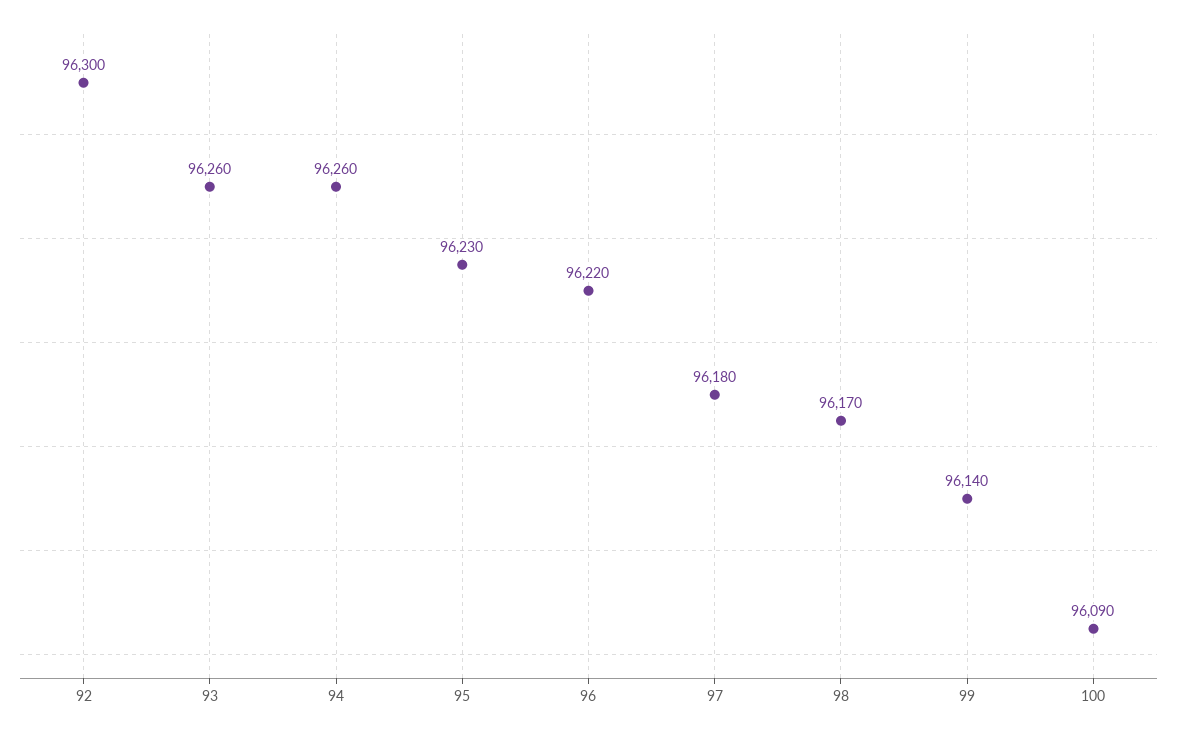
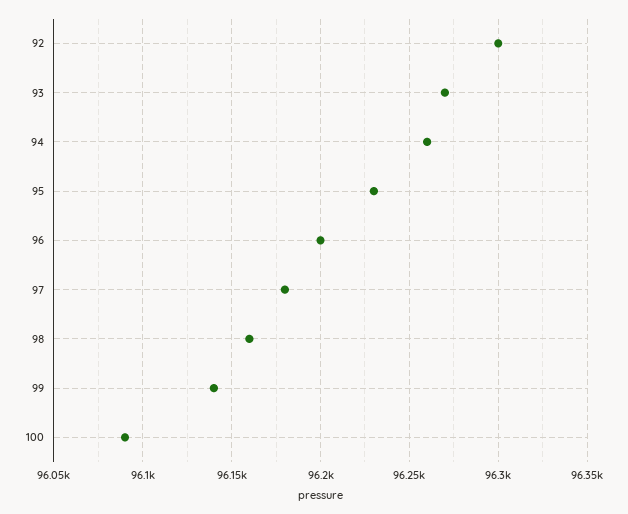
  {
    "92": 96300,
-   "93": 96260,
+   "93": 96270,
    "94": 96260,
    "95": 96230,
-   "96": 96220,
+   "96": 96200,
    "97": 96180,
-   "98": 96170,
+   "98": 96160,
    "99": 96140,
    "100": 96090
  }

